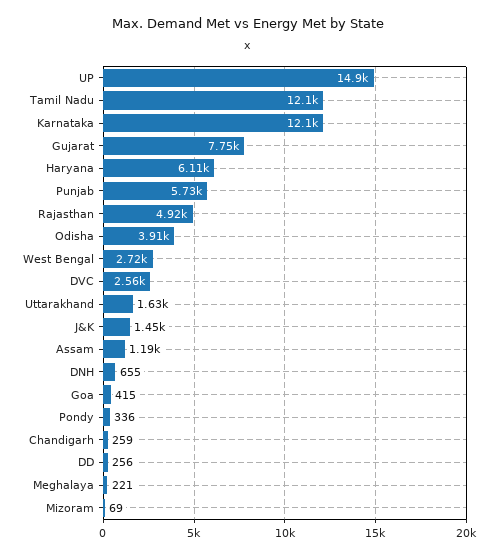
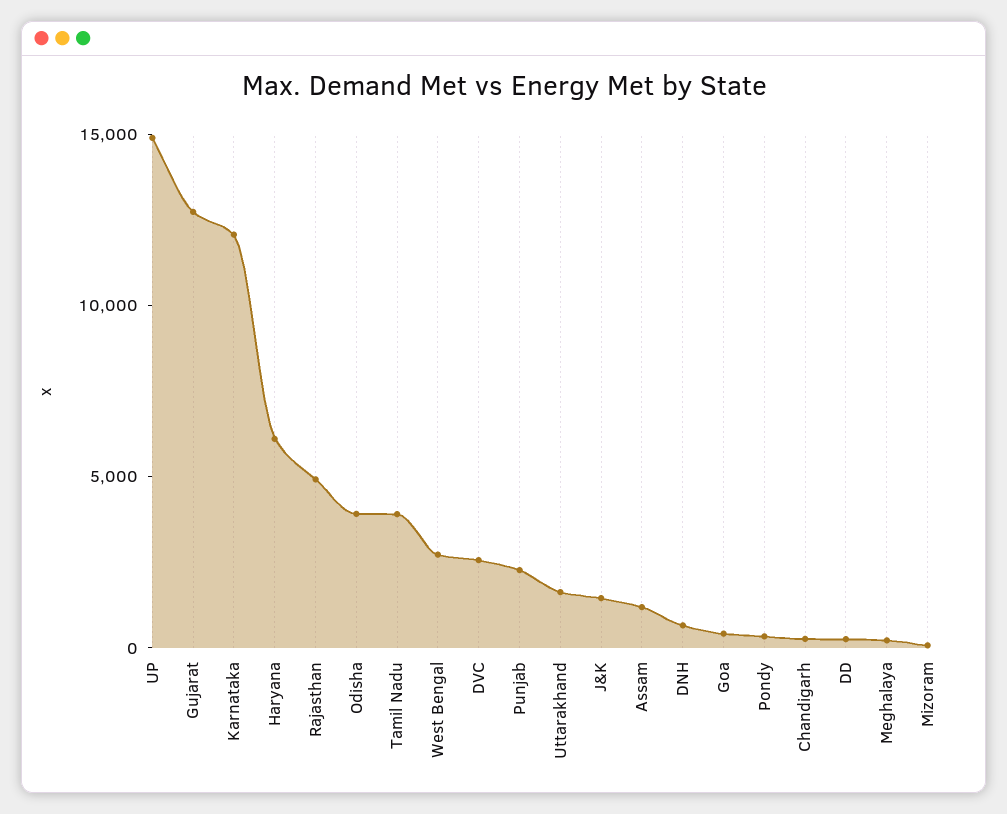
  {
    "UP": 14900,
-   "Tamil Nadu": 12100,
+   "Tamil Nadu": 4000,
    "Karnataka": 12100,
-   "Gujarat": 7750,
+   "Gujarat": 13000,
    "Haryana": 6110,
-   "Punjab": 5730,
+   "Punjab": 2000,
    "Rajasthan": 4920,
    "Odisha": 3910,
    "West Bengal": 2720,
    "DVC": 2560,
    "Uttarakhand": 1630,
    "J&K": 1450,
    "Assam": 1190,
    "DNH": 655,
    "Goa": 415,
    "Pondy": 336,
    "Chandigarh": 259,
    "DD": 256,
    "Meghalaya": 221,
    "Mizoram": 69
  }

